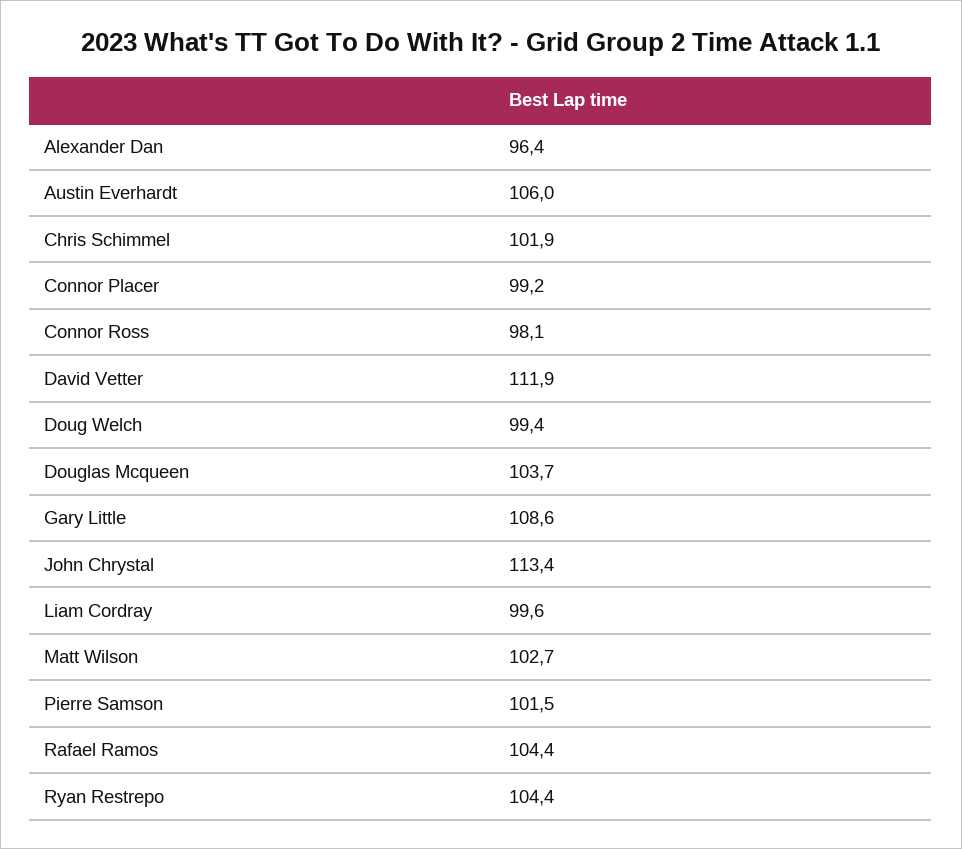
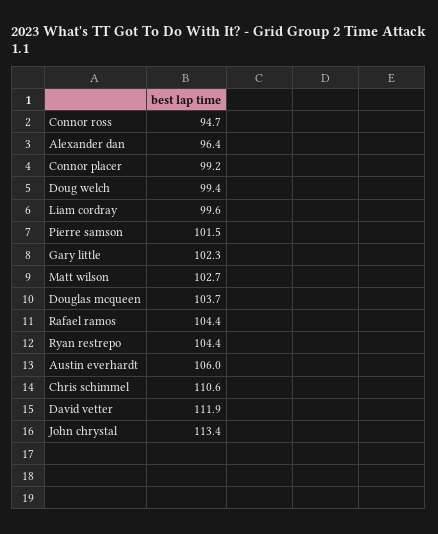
  {
    "Alexander Dan": 96.4,
    "Austin Everhardt": 106,
-   "Chris Schimmel": 101.9,
+   "Chris Schimmel": 110.6,
    "Connor Placer": 99.2,
-   "Connor Ross": 98.1,
+   "Connor Ross": 94.7,
    "David Vetter": 111.9,
    "Doug Welch": 99.4,
    "Douglas Mcqueen": 103.7,
-   "Gary Little": 108.6,
+   "Gary Little": 102.3,
    "John Chrystal": 113.4,
    "Liam Cordray": 99.6,
    "Matt Wilson": 102.7,
    "Pierre Samson": 101.5,
    "Rafael Ramos": 104.4,
    "Ryan Restrepo": 104.4
  }

